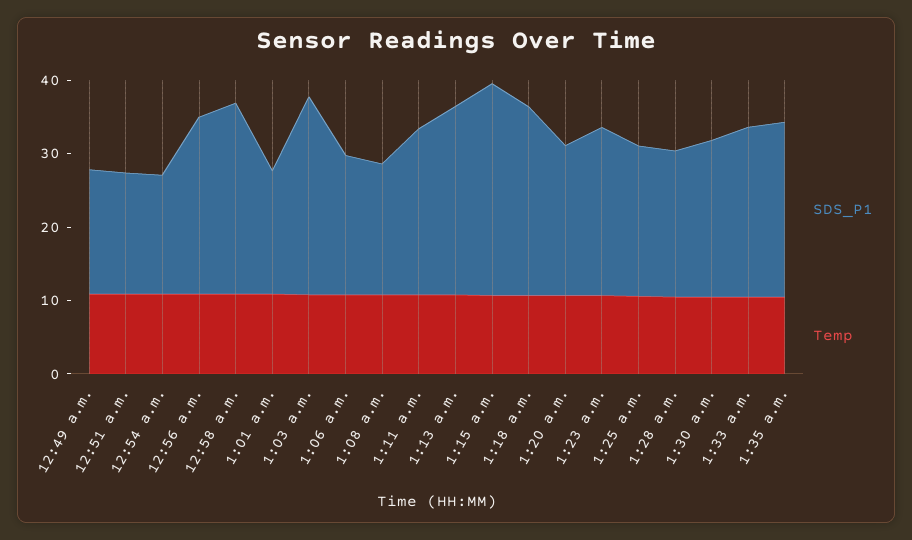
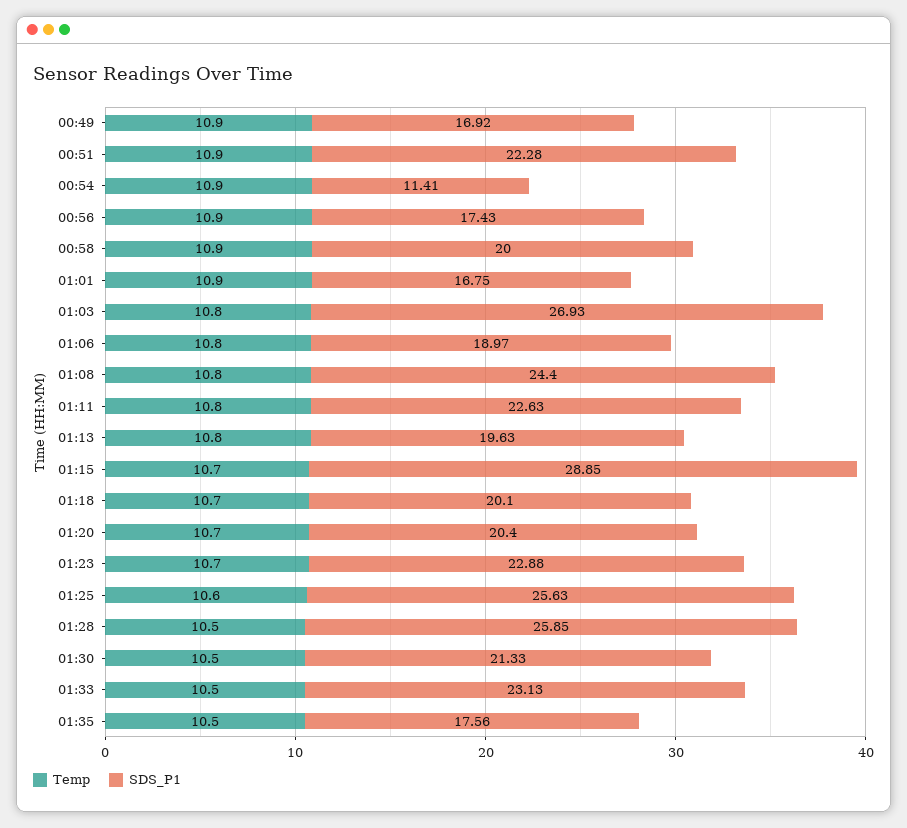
  {
    "SDS_P1": {
      "12:49 a.m.": 16.92,
-     "12:51 a.m.": 16,
+     "12:51 a.m.": 22.28,
-     "12:54 a.m.": 16,
+     "12:54 a.m.": 11.41,
-     "12:56 a.m.": 24,
+     "12:56 a.m.": 17.43,
-     "12:58 a.m.": 26,
+     "12:58 a.m.": 20,
      "1:01 a.m.": 16.75,
      "1:03 a.m.": 26.93,
      "1:06 a.m.": 18.97,
-     "1:08 a.m.": 18,
+     "1:08 a.m.": 24.4,
      "1:11 a.m.": 22.63,
-     "1:13 a.m.": 26,
+     "1:13 a.m.": 19.63,
      "1:15 a.m.": 28.85,
-     "1:18 a.m.": 26,
+     "1:18 a.m.": 20.1,
      "1:20 a.m.": 20.4,
      "1:23 a.m.": 22.88,
-     "1:25 a.m.": 20,
+     "1:25 a.m.": 25.63,
-     "1:28 a.m.": 20,
+     "1:28 a.m.": 25.85,
      "1:30 a.m.": 21.33,
      "1:33 a.m.": 23.13,
-     "1:35 a.m.": 24
+     "1:35 a.m.": 17.56
    },
    "Temp": {
      "12:49 a.m.": 10.9,
      "12:51 a.m.": 10.9,
      "12:54 a.m.": 10.9,
      "12:56 a.m.": 10.9,
      "12:58 a.m.": 10.9,
      "1:01 a.m.": 10.9,
      "1:03 a.m.": 10.8,
      "1:06 a.m.": 10.8,
      "1:08 a.m.": 10.8,
      "1:11 a.m.": 10.8,
      "1:13 a.m.": 10.8,
      "1:15 a.m.": 10.7,
      "1:18 a.m.": 10.7,
      "1:20 a.m.": 10.7,
      "1:23 a.m.": 10.7,
      "1:25 a.m.": 10.6,
      "1:28 a.m.": 10.5,
      "1:30 a.m.": 10.5,
      "1:33 a.m.": 10.5,
      "1:35 a.m.": 10.5
    }
  }

